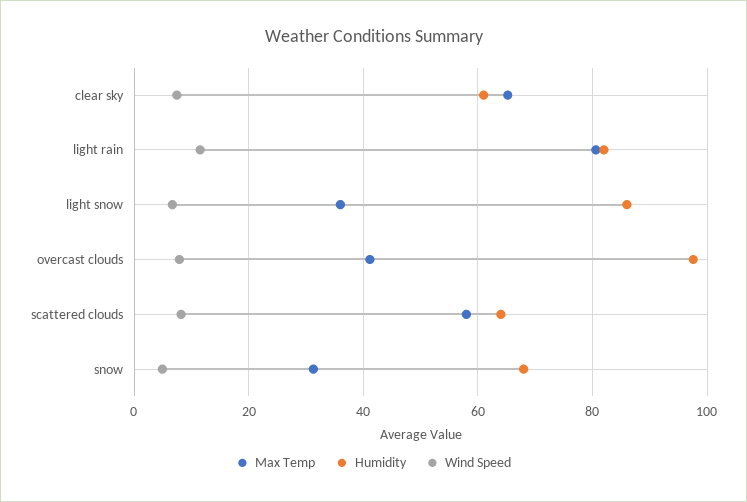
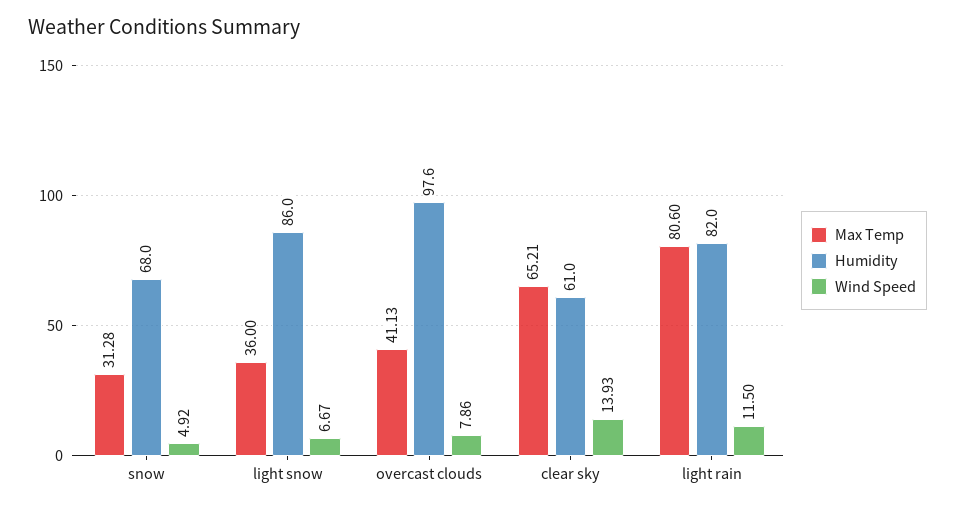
  {
    "Max Temp": {
      "clear sky": 65.21,
      "light rain": 80.6,
      "light snow": 36,
      "overcast clouds": 41.13,
-     "scattered clouds": 58,
      "snow": 31.28
    },
    "Humidity": {
      "clear sky": 61,
      "light rain": 82,
      "light snow": 86,
      "overcast clouds": 97.6,
-     "scattered clouds": 64,
      "snow": 68
    },
    "Wind Speed": {
-     "clear sky": 8,
+     "clear sky": 13.93,
      "light rain": 11.5,
      "light snow": 6.67,
      "overcast clouds": 7.86,
-     "scattered clouds": 8,
      "snow": 4.92
    }
  }

